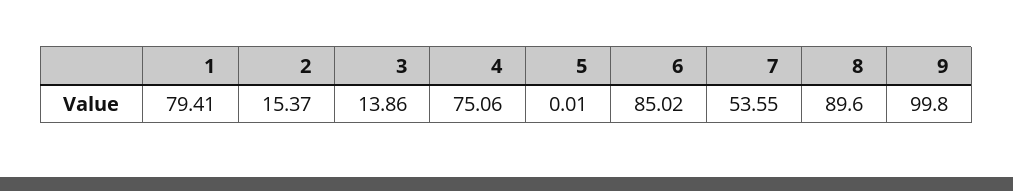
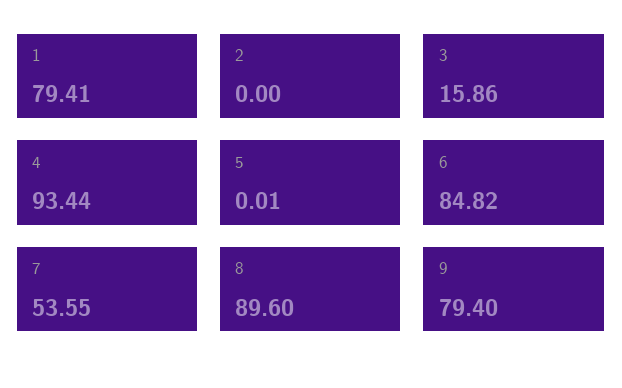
  {
    "1": 79.41,
-   "2": 15.37,
+   "2": 0,
-   "3": 13.86,
+   "3": 15.86,
-   "4": 75.06,
+   "4": 93.44,
    "5": 0.01,
-   "6": 85.02,
+   "6": 84.82,
    "7": 53.55,
    "8": 89.6,
-   "9": 99.8
+   "9": 79.4
  }

